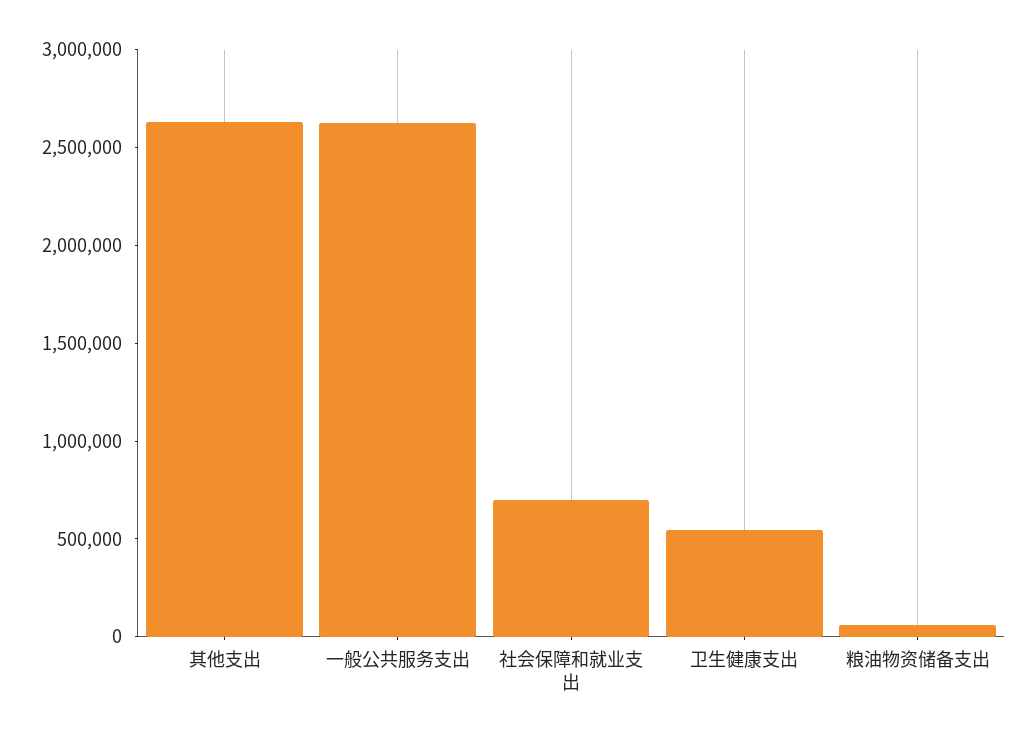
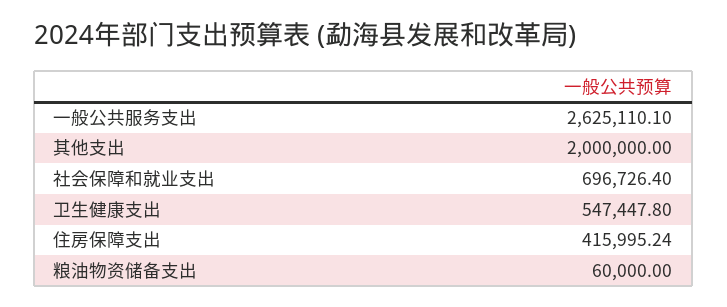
  {
-   "其他支出": 2600000,
+   "其他支出": 2000000,
    "一般公共服务支出": 2625110.1,
    "社会保障和就业支出": 696726.4,
    "卫生健康支出": 547447.8,
-   "粮油物资储备支出": 60000
+   "粮油物资储备支出": 60000,
+   "住房保障支出": 415995.24
  }

